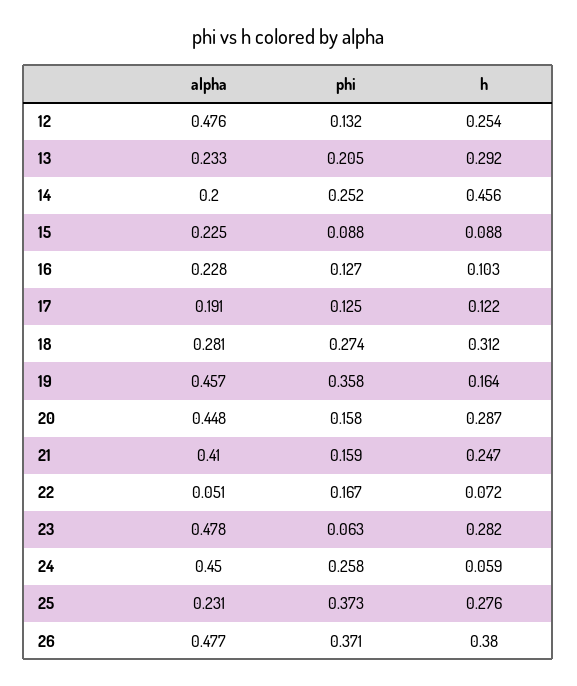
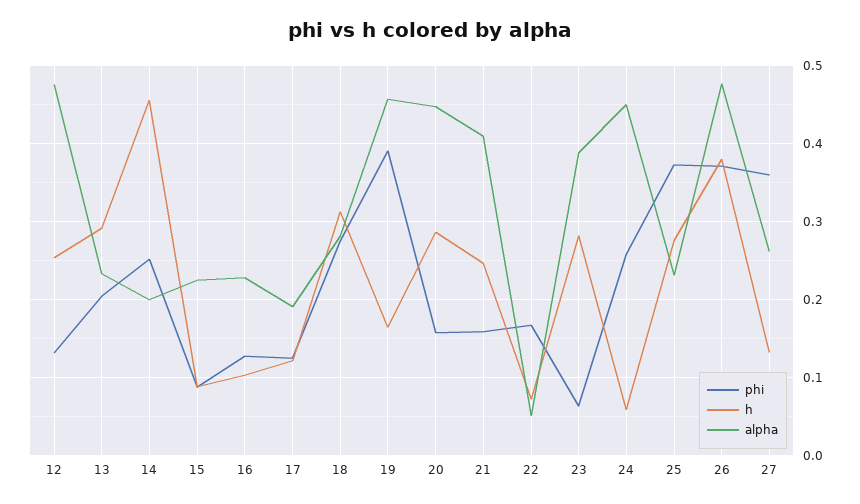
  {
    "alpha": {
      "12": 0.476,
      "13": 0.233,
      "14": 0.2,
      "15": 0.225,
      "16": 0.228,
      "17": 0.191,
      "18": 0.281,
      "19": 0.457,
      "20": 0.448,
      "21": 0.41,
      "22": 0.051,
-     "23": 0.478,
+     "23": 0.39,
      "24": 0.45,
      "25": 0.231,
-     "26": 0.477
+     "26": 0.477,
+     "27": 0.26
    },
    "phi": {
      "12": 0.132,
      "13": 0.205,
      "14": 0.252,
      "15": 0.088,
      "16": 0.127,
      "17": 0.125,
      "18": 0.274,
-     "19": 0.358,
+     "19": 0.39,
      "20": 0.158,
      "21": 0.159,
      "22": 0.167,
      "23": 0.063,
      "24": 0.258,
      "25": 0.373,
-     "26": 0.371
+     "26": 0.371,
+     "27": 0.36
    },
    "h": {
      "12": 0.254,
      "13": 0.292,
      "14": 0.456,
      "15": 0.088,
      "16": 0.103,
      "17": 0.122,
      "18": 0.312,
      "19": 0.164,
      "20": 0.287,
      "21": 0.247,
      "22": 0.072,
      "23": 0.282,
      "24": 0.059,
      "25": 0.276,
-     "26": 0.38
+     "26": 0.38,
+     "27": 0.13
    }
  }

